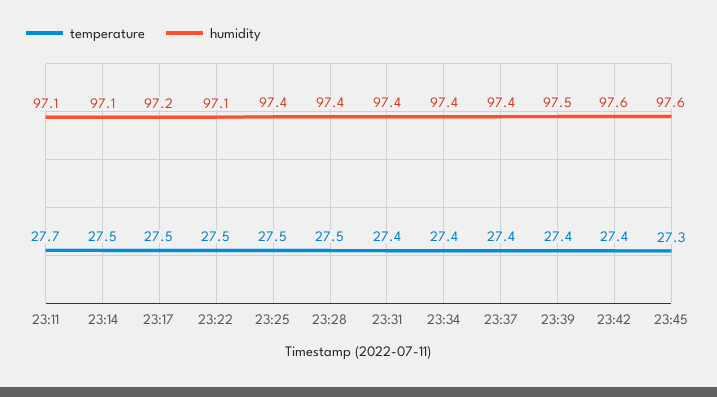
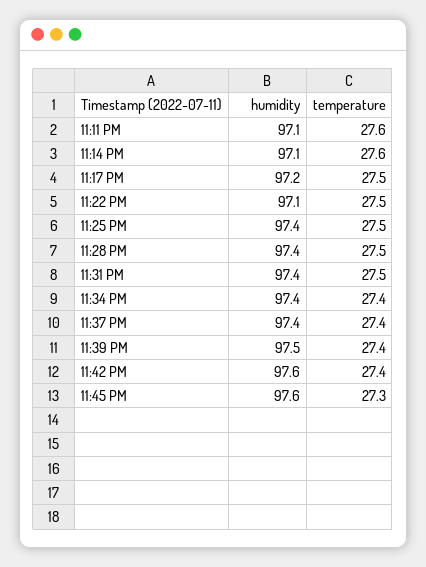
  {
    "temperature": {
-     "23:11": 27.7,
+     "23:11": 27.6,
-     "23:14": 27.5,
+     "23:14": 27.6,
      "23:17": 27.5,
      "23:22": 27.5,
      "23:25": 27.5,
      "23:28": 27.5,
-     "23:31": 27.4,
+     "23:31": 27.5,
      "23:34": 27.4,
      "23:37": 27.4,
      "23:39": 27.4,
      "23:42": 27.4,
      "23:45": 27.3
    },
    "humidity": {
      "23:11": 97.1,
      "23:14": 97.1,
      "23:17": 97.2,
      "23:22": 97.1,
      "23:25": 97.4,
      "23:28": 97.4,
      "23:31": 97.4,
      "23:34": 97.4,
      "23:37": 97.4,
      "23:39": 97.5,
      "23:42": 97.6,
      "23:45": 97.6
    }
  }

